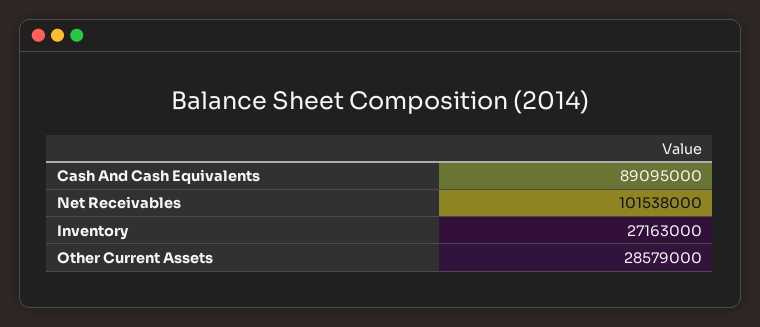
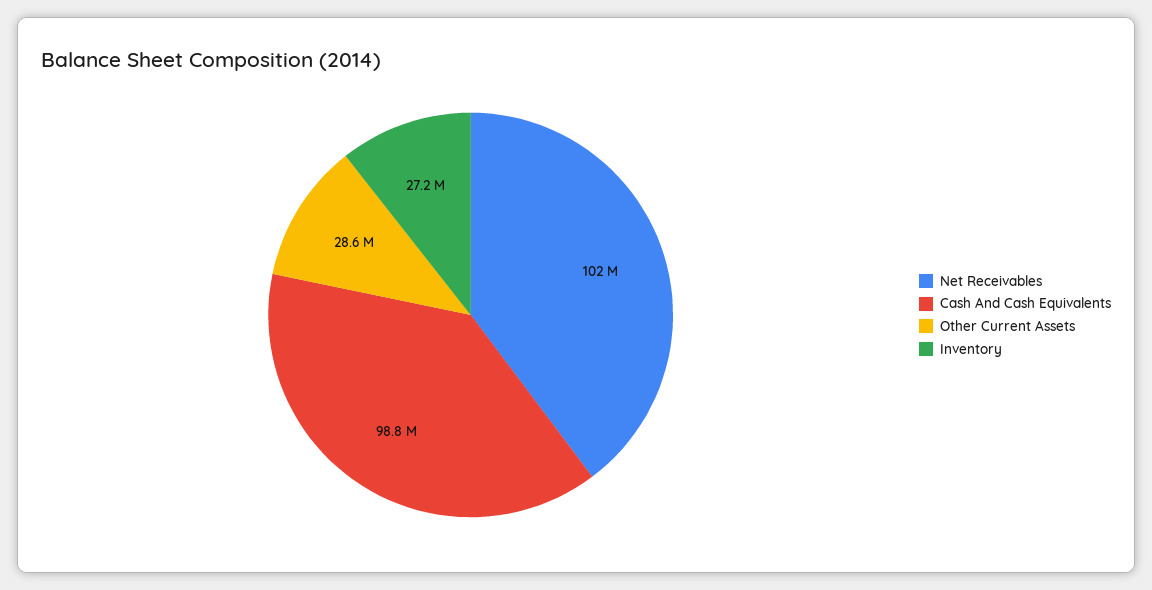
  {
-   "Cash And Cash Equivalents": 89095000,
+   "Cash And Cash Equivalents": 98800000,
    "Net Receivables": 101538000,
    "Inventory": 27163000,
    "Other Current Assets": 28579000
  }

